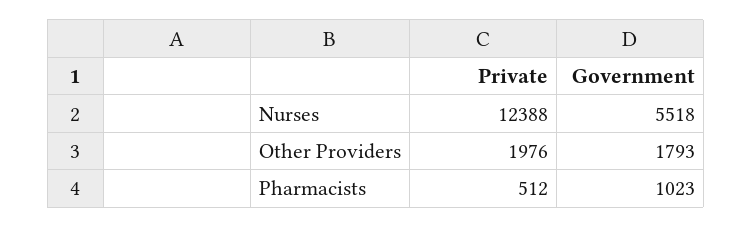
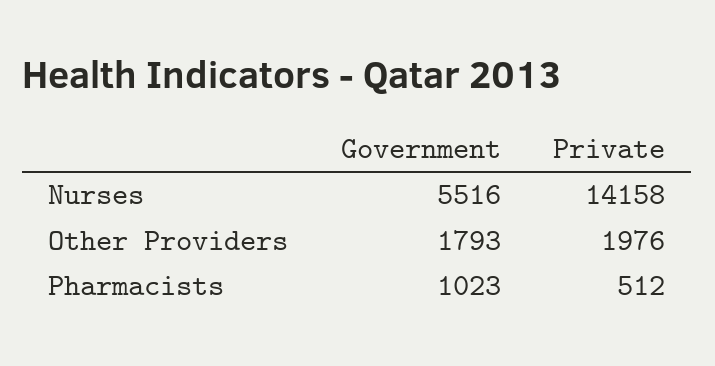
  {
    "Private": {
-     "Nurses": 12388,
+     "Nurses": 14158,
      "Other Providers": 1976,
      "Pharmacists": 512
    },
    "Government": {
-     "Nurses": 5518,
+     "Nurses": 5516,
      "Other Providers": 1793,
      "Pharmacists": 1023
    }
  }

